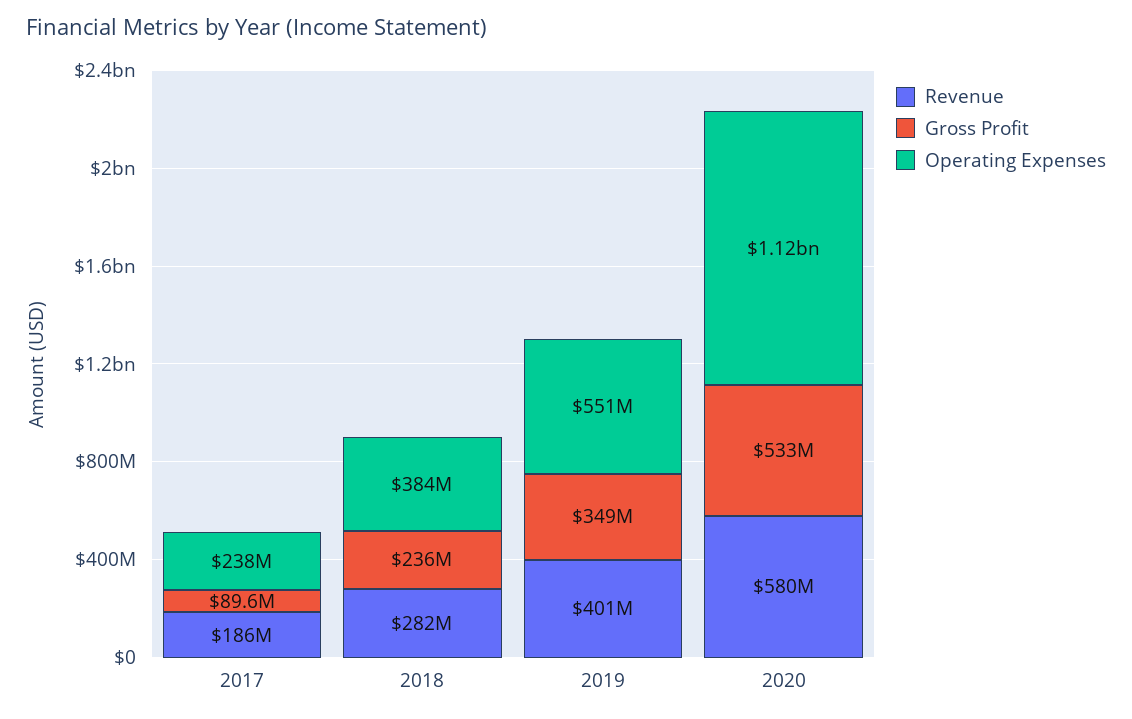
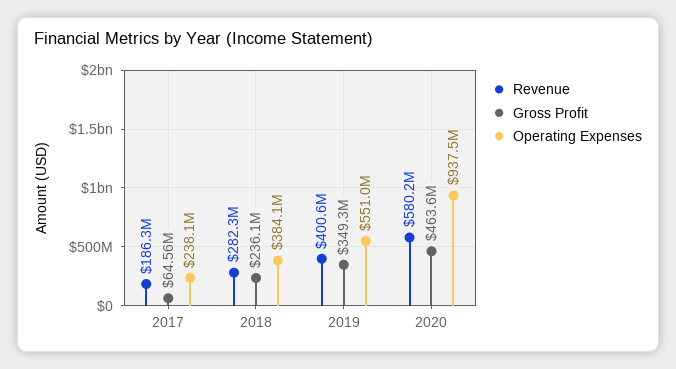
  {
    "Revenue": {
      "2017": 186300000,
      "2018": 282300000,
      "2019": 400600000,
      "2020": 580200000
    },
    "Gross Profit": {
-     "2017": 89600000,
+     "2017": 64560000,
      "2018": 236100000,
      "2019": 349300000,
-     "2020": 533000000
+     "2020": 463600000
    },
    "Operating Expenses": {
      "2017": 238100000,
      "2018": 384100000,
      "2019": 551000000,
-     "2020": 1120000000
+     "2020": 937500000
    }
  }

